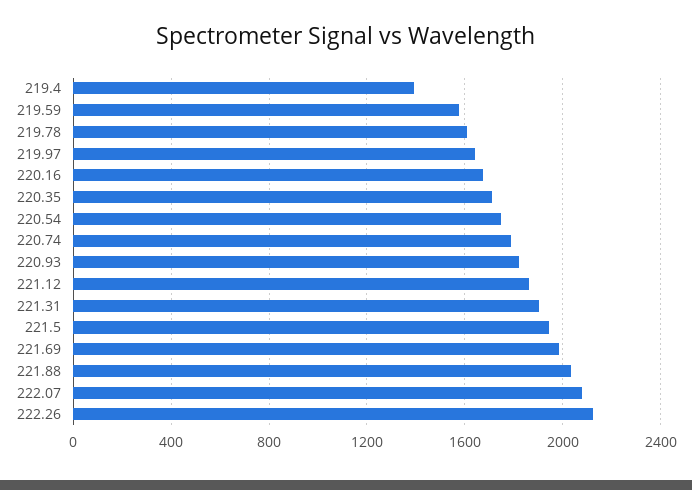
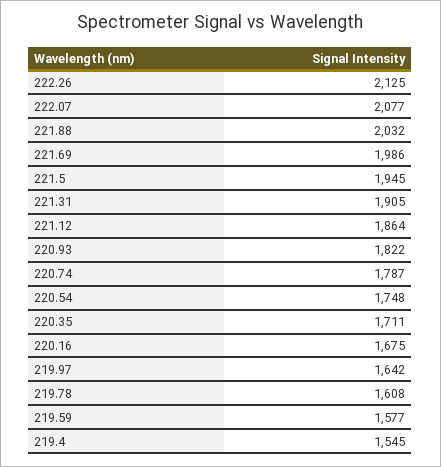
  {
-   "219.4": 1400,
+   "219.4": 1545,
    "219.59": 1577,
    "219.78": 1608,
    "219.97": 1642,
    "220.16": 1675,
    "220.35": 1711,
    "220.54": 1748,
    "220.74": 1787,
    "220.93": 1822,
    "221.12": 1864,
    "221.31": 1905,
    "221.5": 1945,
    "221.69": 1986,
    "221.88": 2032,
    "222.07": 2077,
    "222.26": 2125
  }

